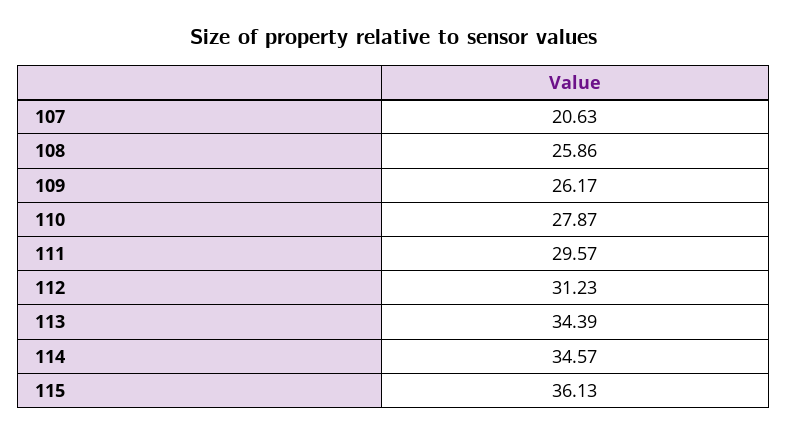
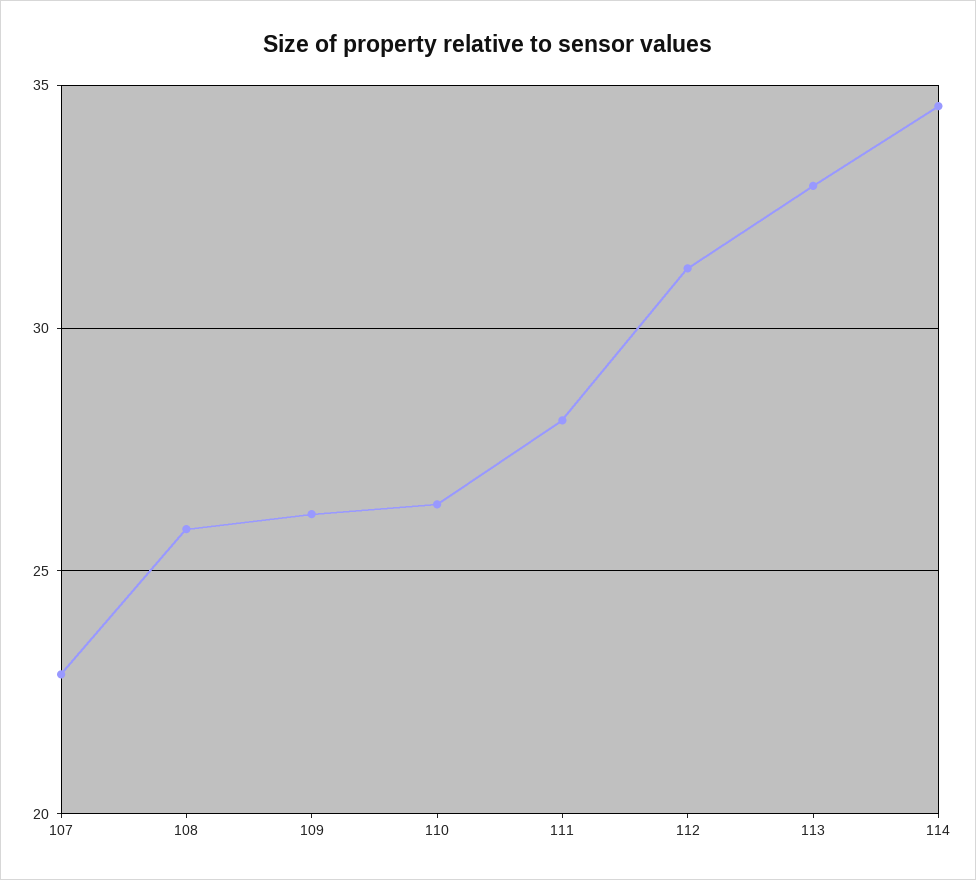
  {
-   "107": 20.63,
+   "107": 23,
    "108": 25.86,
    "109": 26.17,
-   "110": 27.87,
+   "110": 26.5,
-   "111": 29.57,
+   "111": 28,
    "112": 31.23,
-   "113": 34.39,
+   "113": 33,
-   "114": 34.57,
+   "114": 34.57
-   "115": 36.13
  }

